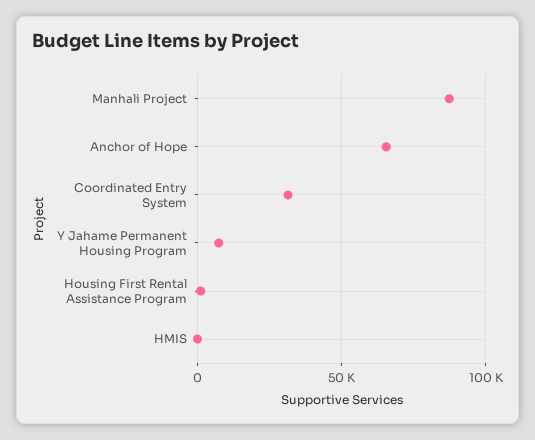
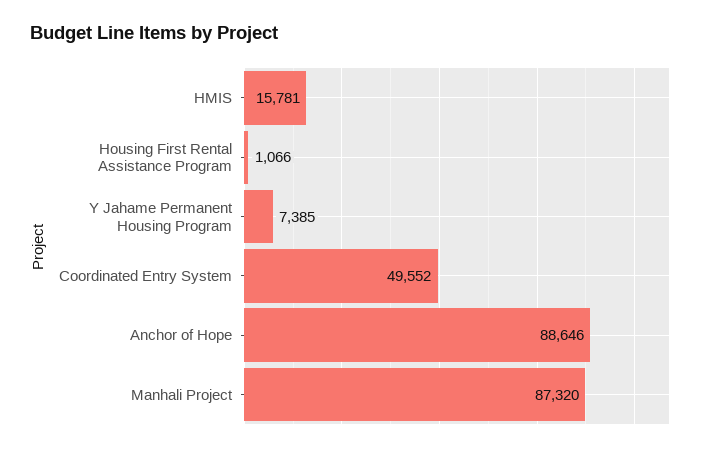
  {
    "Manhali Project": 87320,
-   "Anchor of Hope": 65000,
+   "Anchor of Hope": 88646,
-   "Coordinated Entry System": 30000,
+   "Coordinated Entry System": 49552,
    "Y Jahame Permanent Housing Program": 7385,
    "Housing First Rental Assistance Program": 1066,
-   "HMIS": 0
+   "HMIS": 15781
  }

